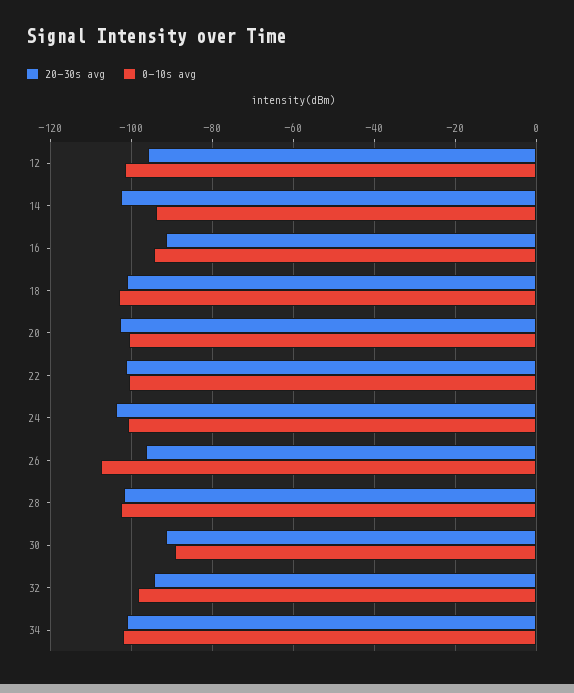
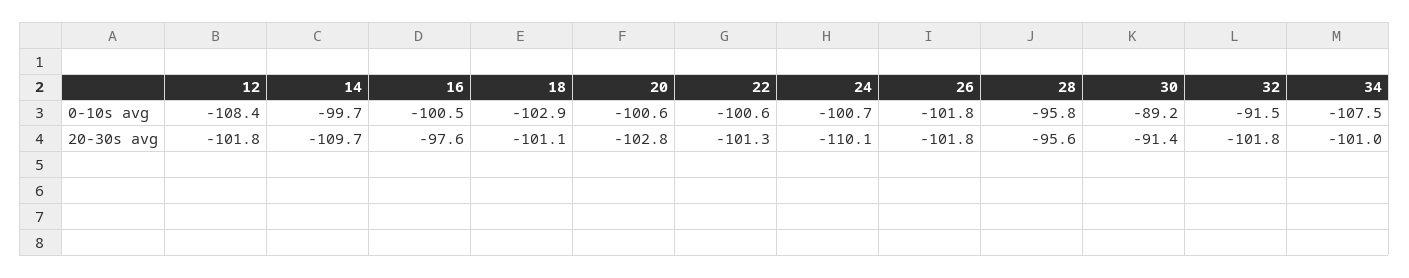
  {
    "20-30s avg": {
-     "12": -96,
+     "12": -101.8,
-     "14": -102,
+     "14": -109.7,
-     "16": -92,
+     "16": -97.6,
      "18": -101.1,
      "20": -102.8,
      "22": -101.3,
-     "24": -104,
+     "24": -110.1,
-     "26": -96,
+     "26": -101.8,
-     "28": -102,
+     "28": -95.6,
      "30": -91.4,
-     "32": -94,
+     "32": -101.8,
      "34": -101
    },
    "0-10s avg": {
-     "12": -102,
+     "12": -108.4,
-     "14": -94,
+     "14": -99.7,
-     "16": -94,
+     "16": -100.5,
      "18": -102.9,
      "20": -100.6,
      "22": -100.6,
      "24": -100.7,
-     "26": -108,
+     "26": -101.8,
-     "28": -102,
+     "28": -95.8,
      "30": -89.2,
-     "32": -98,
+     "32": -91.5,
-     "34": -102
+     "34": -107.5
    }
  }

